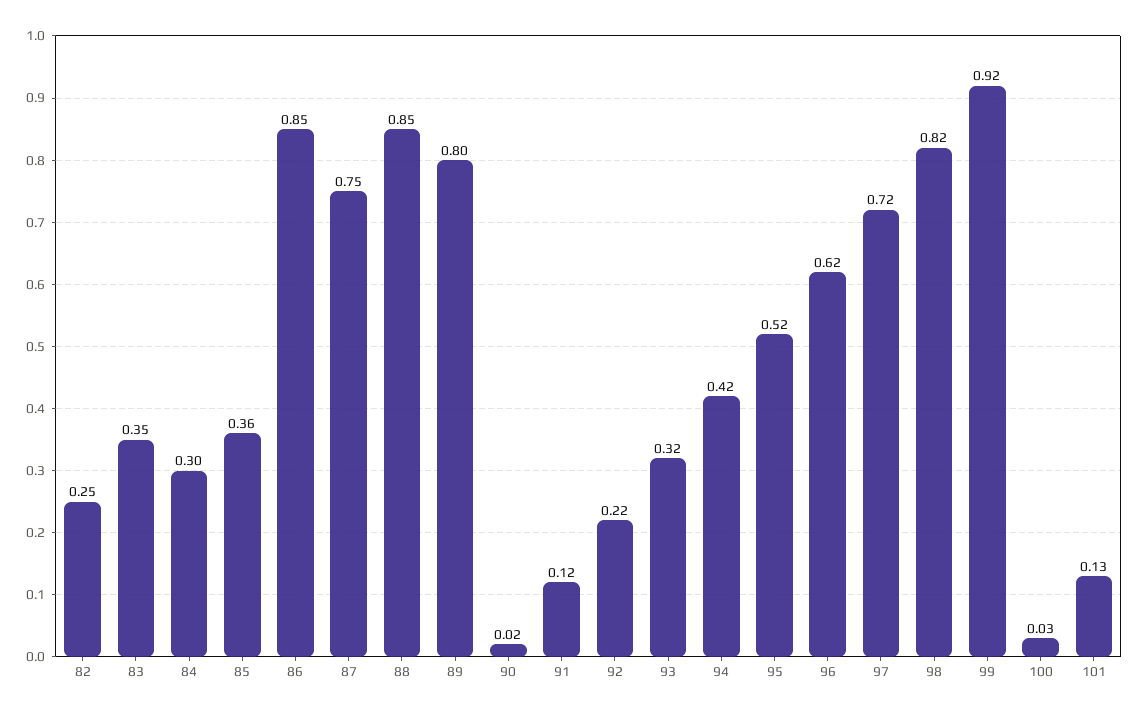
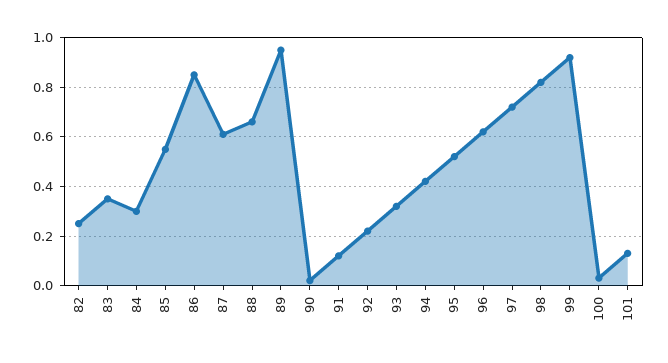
  {
    "82": 0.25,
    "83": 0.35,
    "84": 0.3,
-   "85": 0.36,
+   "85": 0.55,
    "86": 0.85,
-   "87": 0.75,
+   "87": 0.6,
-   "88": 0.85,
+   "88": 0.65,
-   "89": 0.8,
+   "89": 0.95,
    "90": 0.02,
    "91": 0.12,
    "92": 0.22,
    "93": 0.32,
    "94": 0.42,
    "95": 0.52,
    "96": 0.62,
    "97": 0.72,
    "98": 0.82,
    "99": 0.92,
    "100": 0.03,
    "101": 0.13
  }

